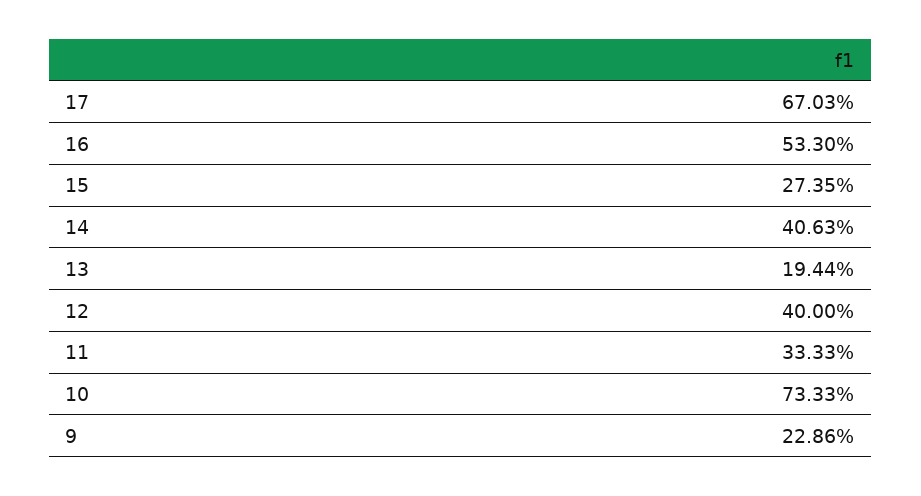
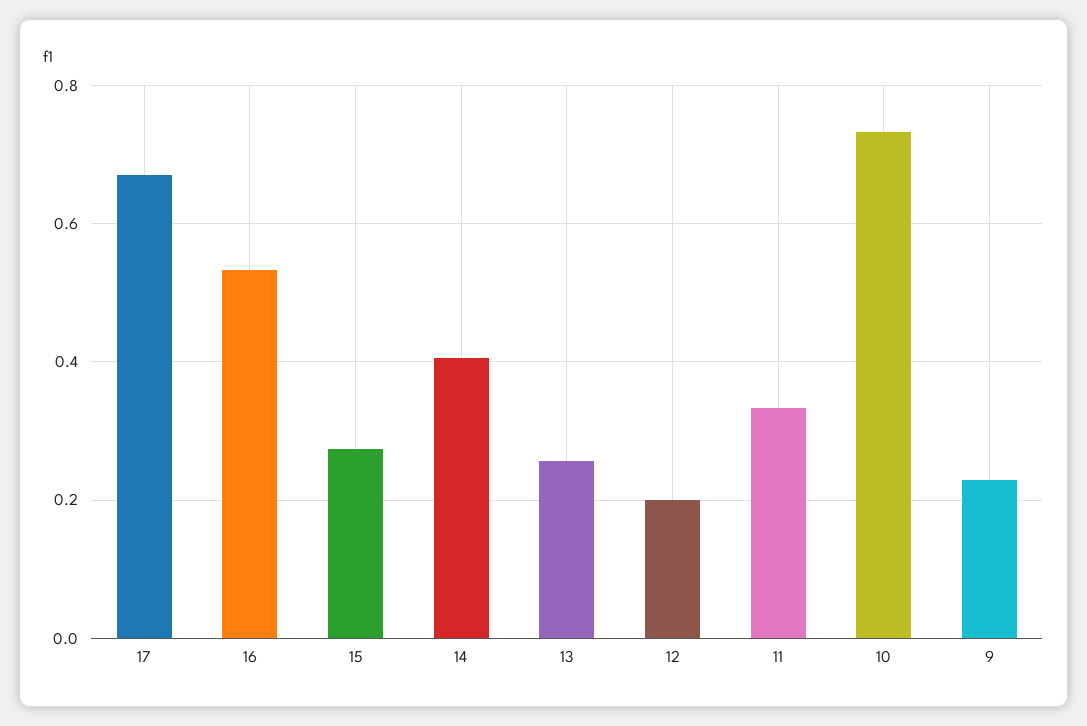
  {
    "17": 0.6703,
    "16": 0.533,
    "15": 0.2735,
    "14": 0.4063,
-   "13": 0.1944,
+   "13": 0.26,
-   "12": 0.4,
+   "12": 0.2,
    "11": 0.3333,
    "10": 0.7333,
    "9": 0.2286
  }

